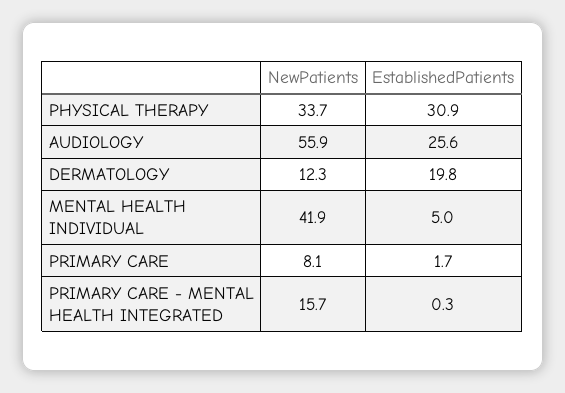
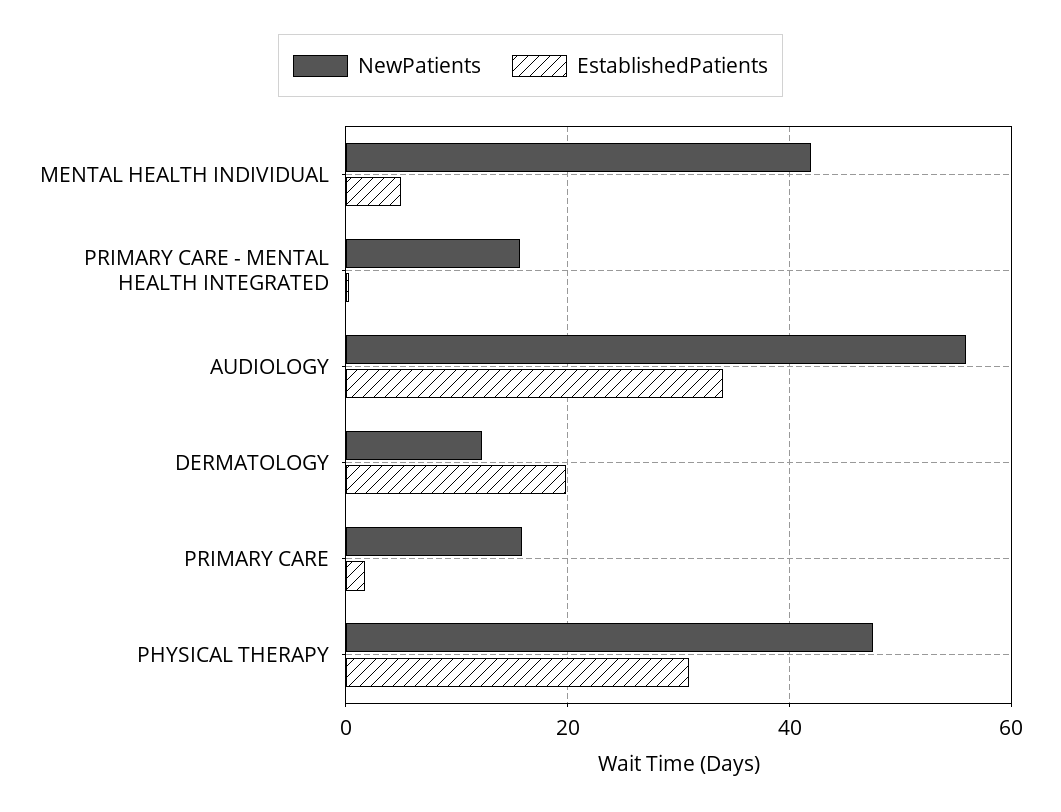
  {
    "NewPatients": {
-     "PHYSICAL THERAPY": 33.7,
+     "PHYSICAL THERAPY": 48,
      "AUDIOLOGY": 55.9,
      "DERMATOLOGY": 12.3,
      "MENTAL HEALTH INDIVIDUAL": 41.9,
-     "PRIMARY CARE": 8.1,
+     "PRIMARY CARE": 16,
      "PRIMARY CARE - MENTAL HEALTH INTEGRATED": 15.7
    },
    "EstablishedPatients": {
      "PHYSICAL THERAPY": 30.9,
-     "AUDIOLOGY": 25.6,
+     "AUDIOLOGY": 34,
      "DERMATOLOGY": 19.8,
      "MENTAL HEALTH INDIVIDUAL": 5,
      "PRIMARY CARE": 1.7,
      "PRIMARY CARE - MENTAL HEALTH INTEGRATED": 0.3
    }
  }

